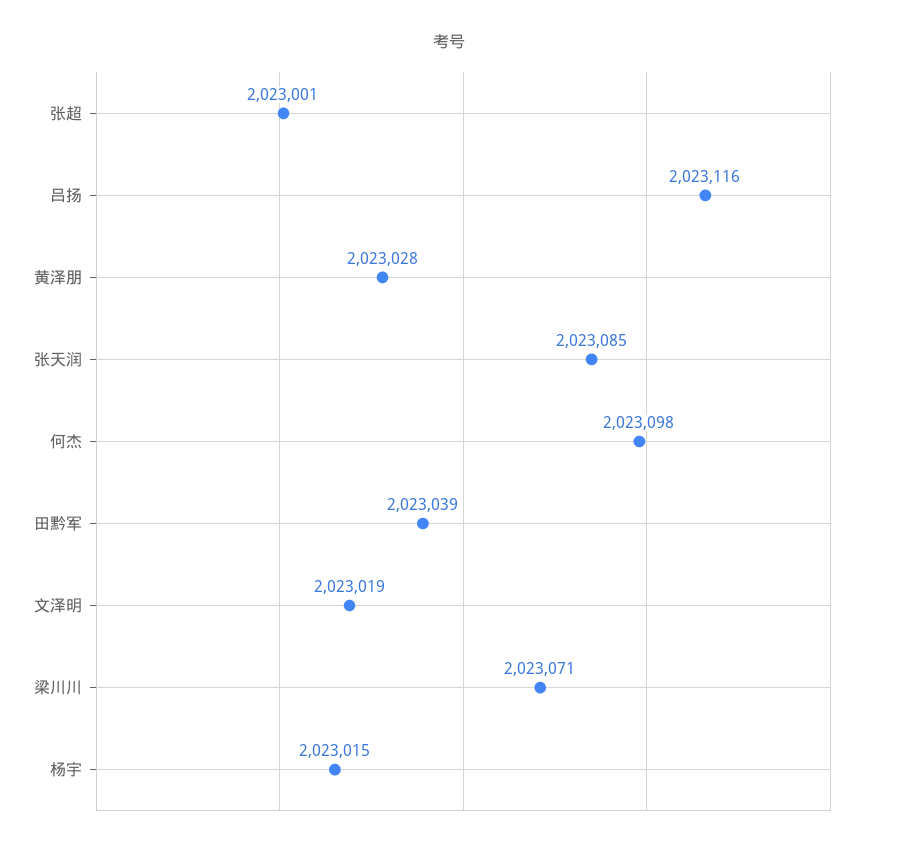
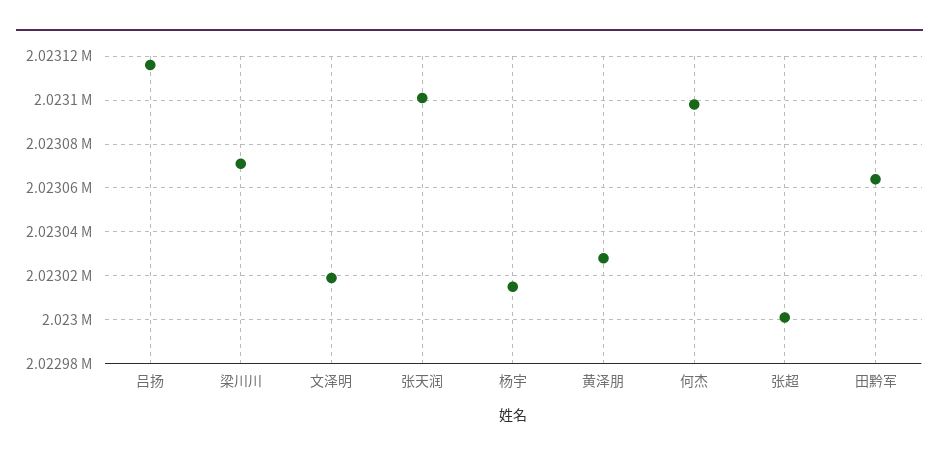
  {
    "张超": 2023001,
    "吕扬": 2023116,
    "黄泽朋": 2023028,
-   "张天润": 2023085,
+   "张天润": 2023100,
    "何杰": 2023098,
-   "田黔军": 2023039,
+   "田黔军": 2023065,
    "文泽明": 2023019,
    "梁川川": 2023071,
    "杨宇": 2023015
  }

